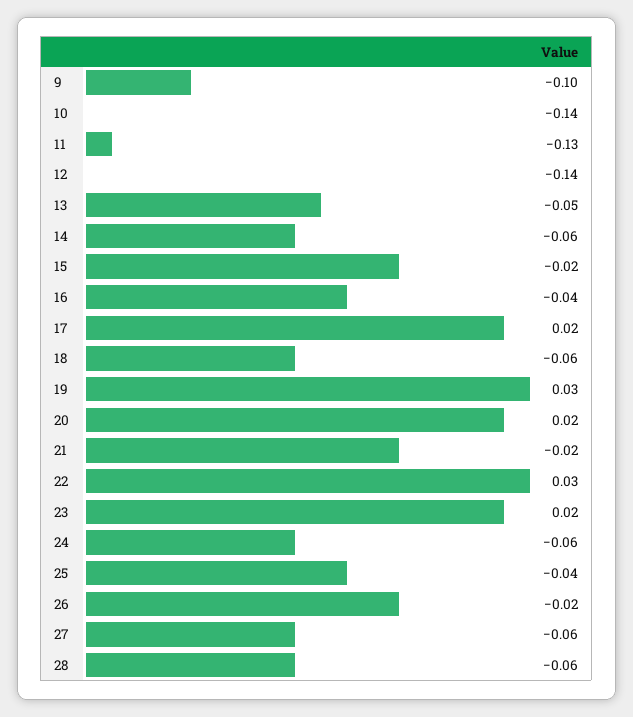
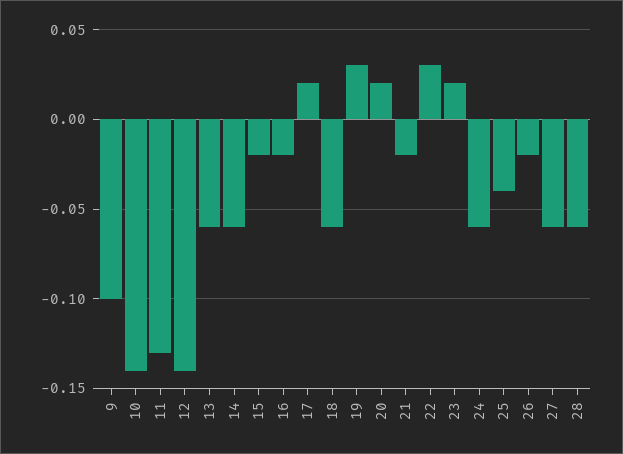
  {
    "9": -0.1,
    "10": -0.14,
    "11": -0.13,
    "12": -0.14,
-   "13": -0.05,
+   "13": -0.06,
    "14": -0.06,
    "15": -0.02,
-   "16": -0.04,
+   "16": -0.02,
    "17": 0.02,
    "18": -0.06,
    "19": 0.03,
    "20": 0.02,
    "21": -0.02,
    "22": 0.03,
    "23": 0.02,
    "24": -0.06,
    "25": -0.04,
    "26": -0.02,
    "27": -0.06,
    "28": -0.06
  }

